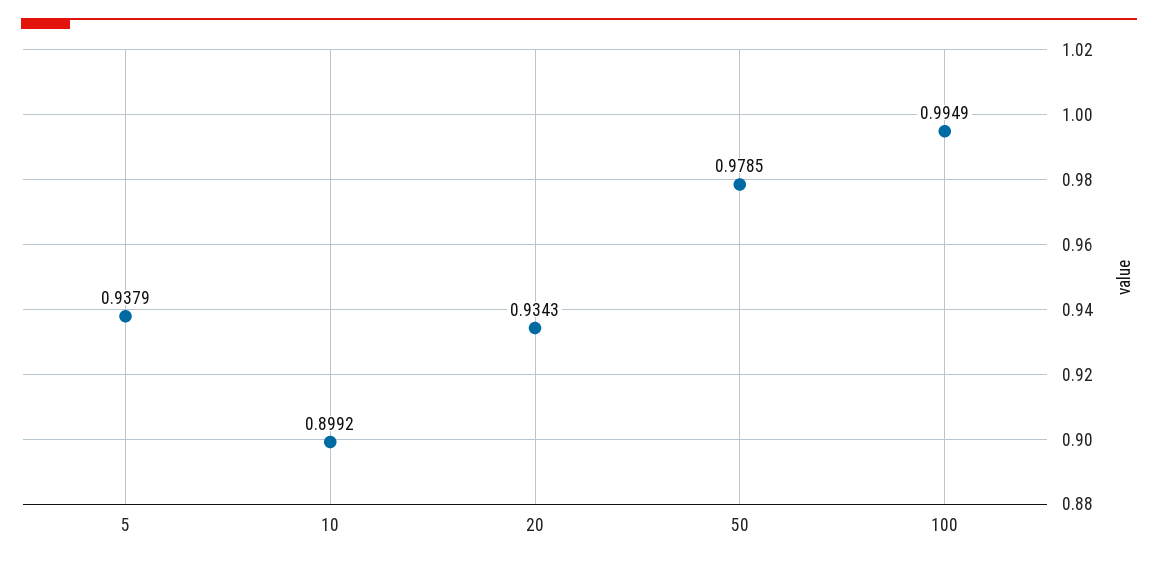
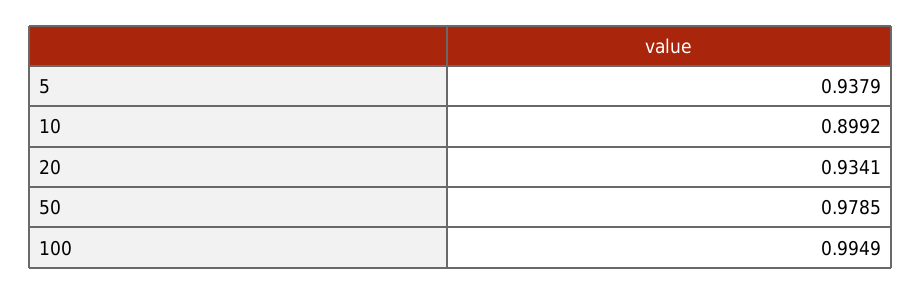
  {
    "5": 0.9379,
    "10": 0.8992,
-   "20": 0.9343,
+   "20": 0.9341,
    "50": 0.9785,
    "100": 0.9949
  }

